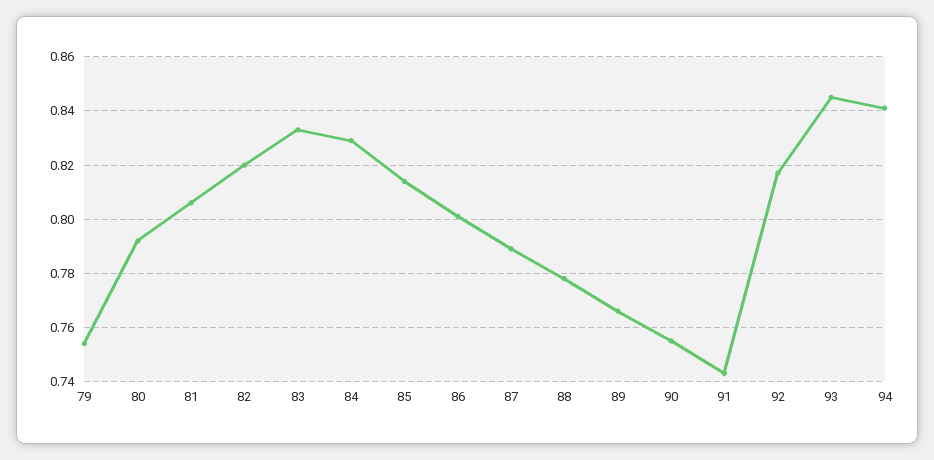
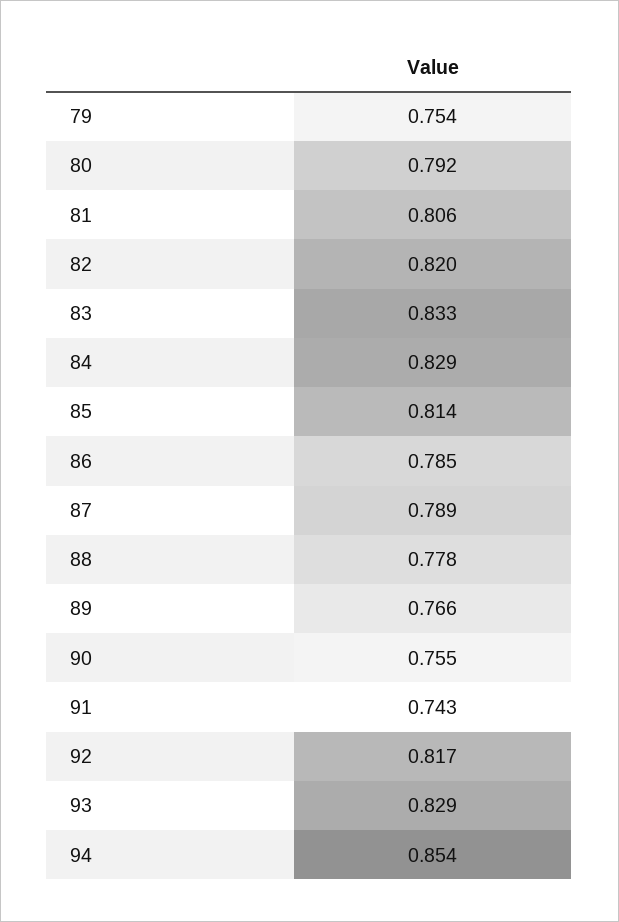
  {
    "79": 0.754,
    "80": 0.792,
    "81": 0.806,
    "82": 0.82,
    "83": 0.833,
    "84": 0.829,
    "85": 0.814,
-   "86": 0.8,
+   "86": 0.785,
    "87": 0.789,
    "88": 0.778,
    "89": 0.766,
    "90": 0.755,
    "91": 0.743,
    "92": 0.817,
-   "93": 0.845,
+   "93": 0.829,
-   "94": 0.84
+   "94": 0.854
  }

